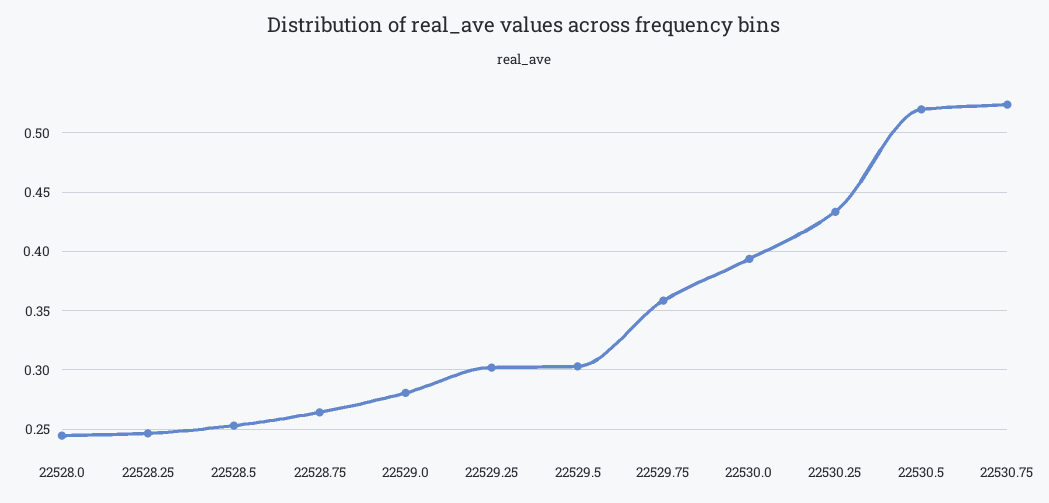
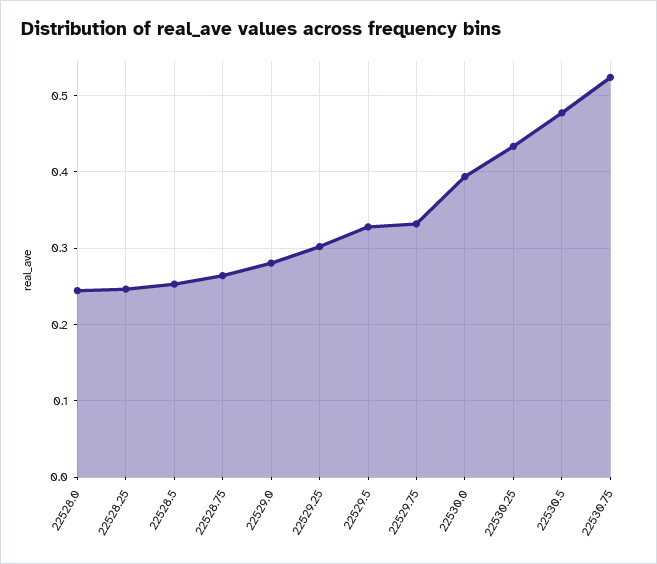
  {
    "22528.0": 0.24,
    "22528.25": 0.25,
    "22528.5": 0.25,
    "22528.75": 0.26,
    "22529.0": 0.28,
    "22529.25": 0.3,
-   "22529.5": 0.3,
+   "22529.5": 0.33,
-   "22529.75": 0.36,
+   "22529.75": 0.33,
    "22530.0": 0.39,
    "22530.25": 0.43,
-   "22530.5": 0.52,
+   "22530.5": 0.48,
    "22530.75": 0.52
  }

